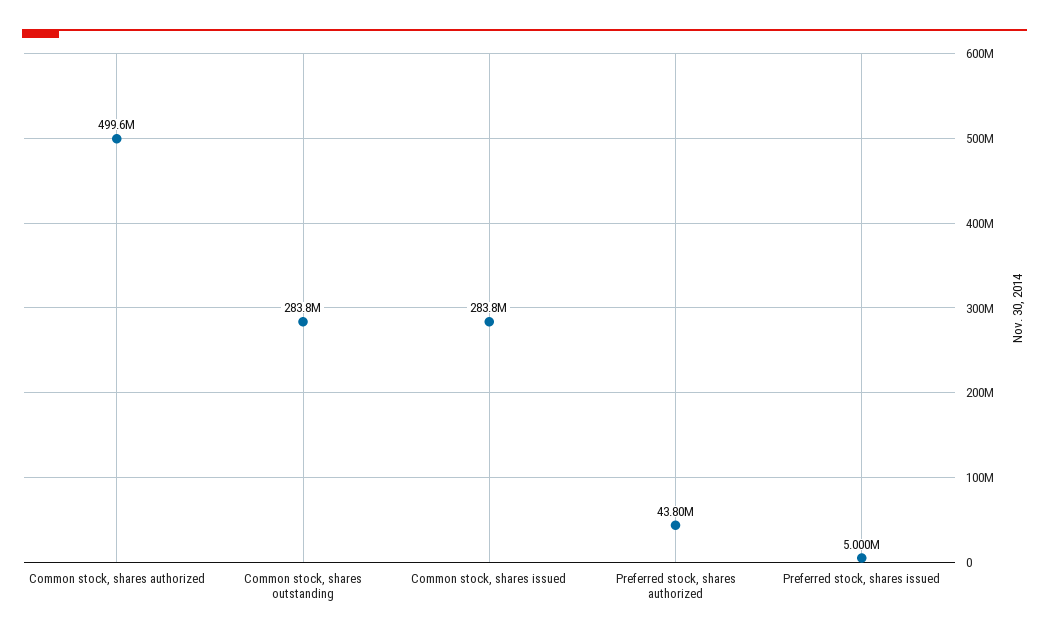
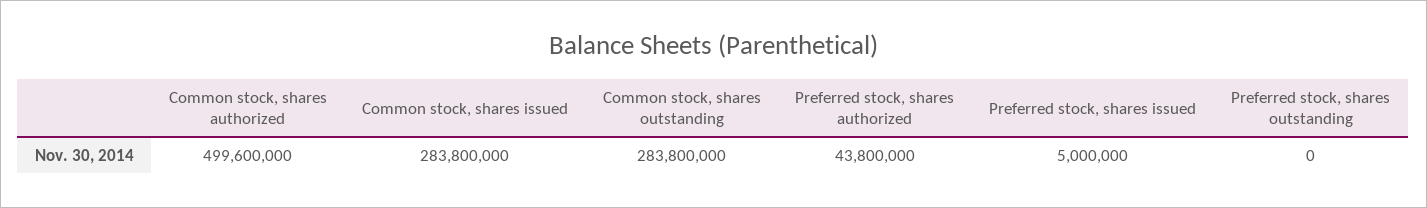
  {
    "Common stock, shares authorized": 499600000,
    "Common stock, shares outstanding": 283800000,
    "Common stock, shares issued": 283800000,
    "Preferred stock, shares authorized": 43800000,
-   "Preferred stock, shares issued": 5000000
+   "Preferred stock, shares issued": 5000000,
+   "Preferred stock, shares outstanding": 0
  }

